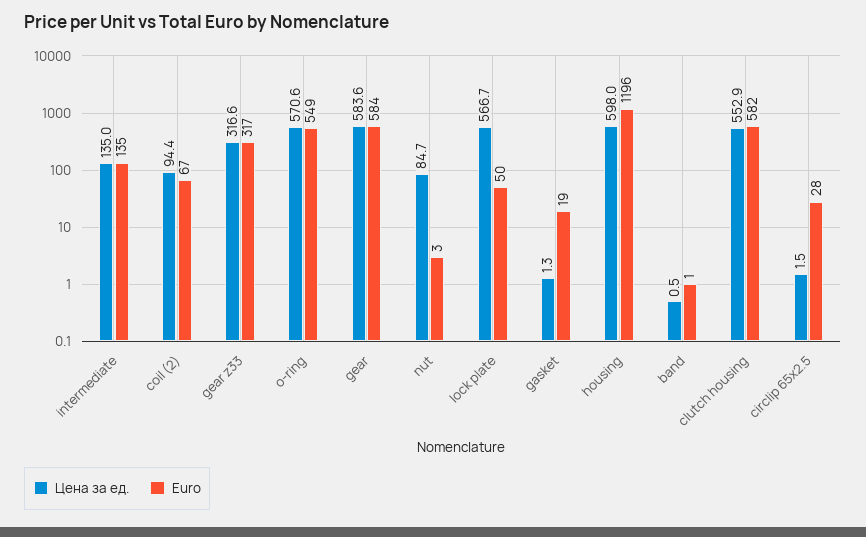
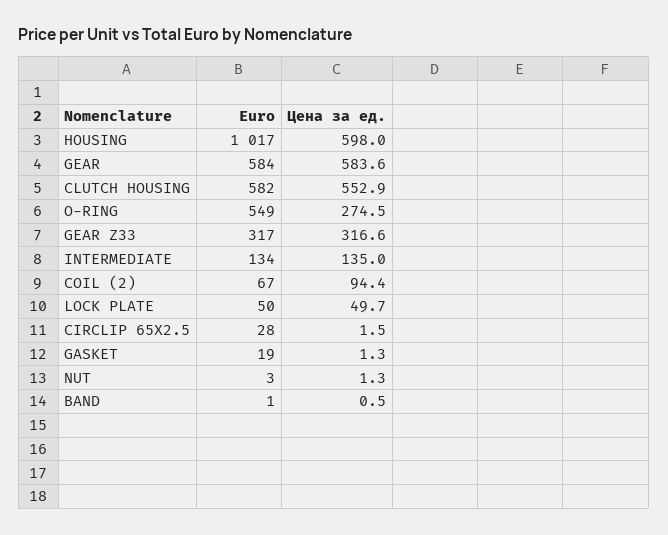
  {
    "Цена за ед.": {
      "intermediate": 135,
      "coil (2)": 94.4,
      "gear z33": 316.6,
-     "o-ring": 570.6,
+     "o-ring": 274.5,
      "gear": 583.6,
-     "nut": 84.7,
+     "nut": 1.3,
-     "lock plate": 566.7,
+     "lock plate": 49.7,
      "gasket": 1.3,
      "housing": 598,
      "band": 0.5,
      "clutch housing": 552.9,
      "circlip 65x2.5": 1.5
    },
    "Euro": {
-     "intermediate": 135,
+     "intermediate": 134,
      "coil (2)": 67,
      "gear z33": 317,
      "o-ring": 549,
      "gear": 584,
      "nut": 3,
      "lock plate": 50,
      "gasket": 19,
-     "housing": 1196,
+     "housing": 1017,
      "band": 1,
      "clutch housing": 582,
      "circlip 65x2.5": 28
    }
  }

